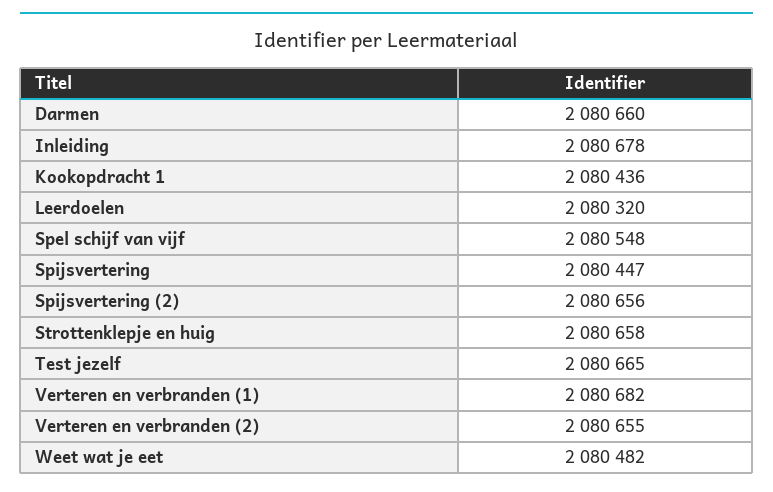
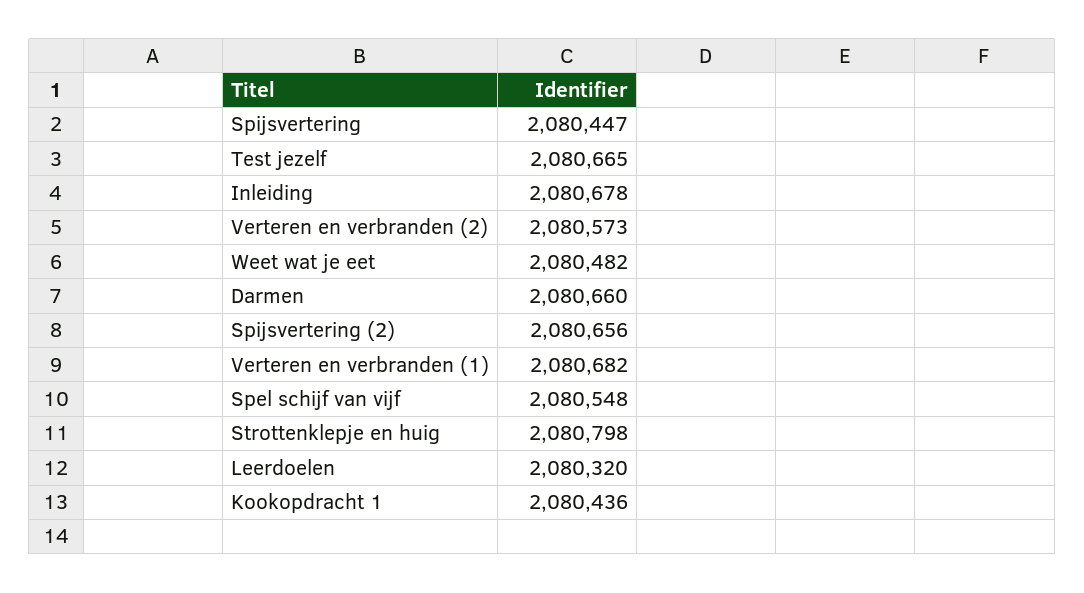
  {
    "Darmen": 2080660,
    "Inleiding": 2080678,
    "Kookopdracht 1": 2080436,
    "Leerdoelen": 2080320,
    "Spel schijf van vijf": 2080548,
    "Spijsvertering": 2080447,
    "Spijsvertering (2)": 2080656,
-   "Strottenklepje en huig": 2080658,
+   "Strottenklepje en huig": 2080798,
    "Test jezelf": 2080665,
    "Verteren en verbranden (1)": 2080682,
-   "Verteren en verbranden (2)": 2080655,
+   "Verteren en verbranden (2)": 2080573,
    "Weet wat je eet": 2080482
  }

